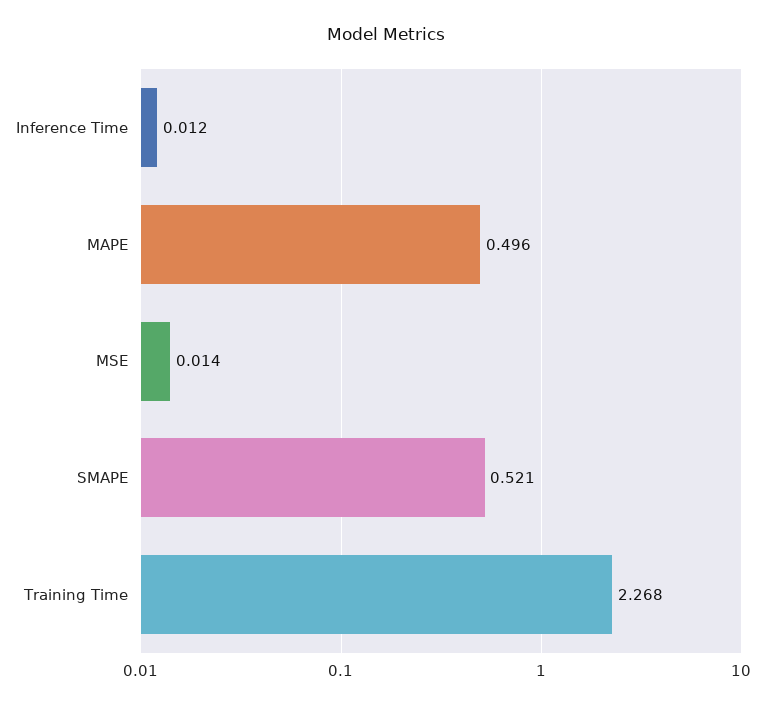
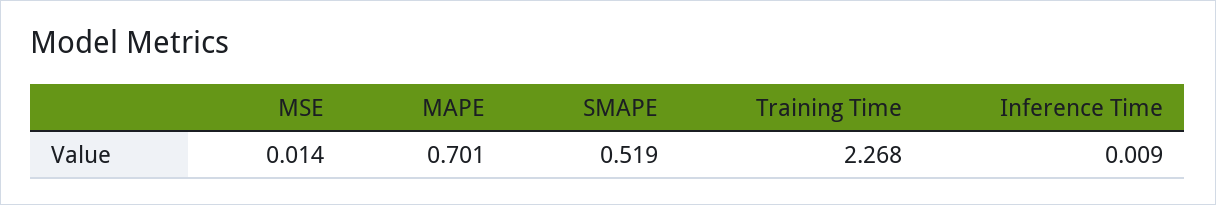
  {
-   "Inference Time": 0.012,
+   "Inference Time": 0.009,
-   "MAPE": 0.496,
+   "MAPE": 0.701,
    "MSE": 0.014,
-   "SMAPE": 0.521,
+   "SMAPE": 0.519,
    "Training Time": 2.268
  }

